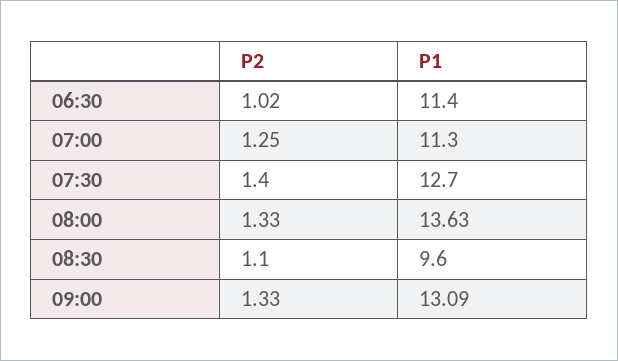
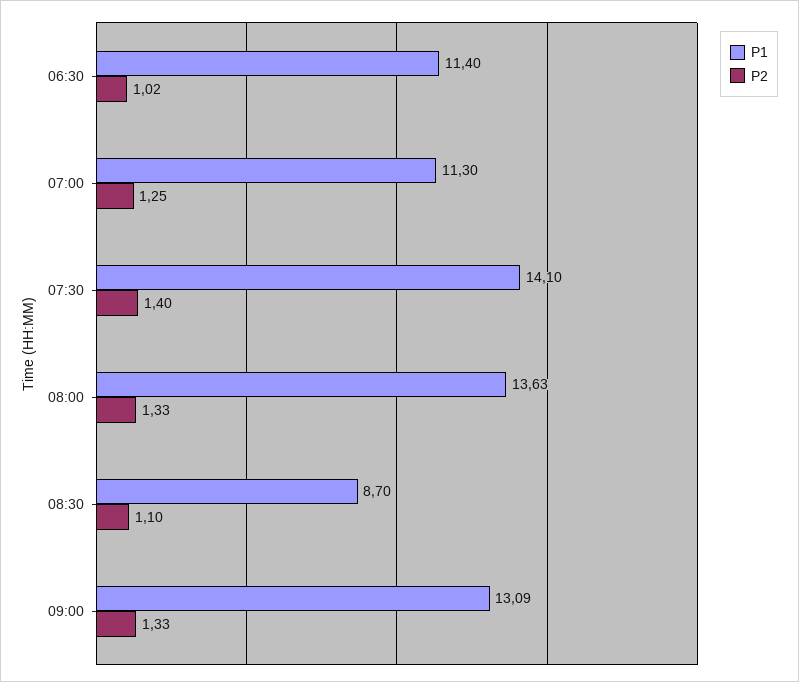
  {
    "P2": {
      "06:30": 1.02,
      "07:00": 1.25,
      "07:30": 1.4,
      "08:00": 1.33,
      "08:30": 1.1,
      "09:00": 1.33
    },
    "P1": {
      "06:30": 11.4,
      "07:00": 11.3,
-     "07:30": 12.7,
+     "07:30": 14.1,
      "08:00": 13.63,
-     "08:30": 9.6,
+     "08:30": 8.7,
      "09:00": 13.09
    }
  }

